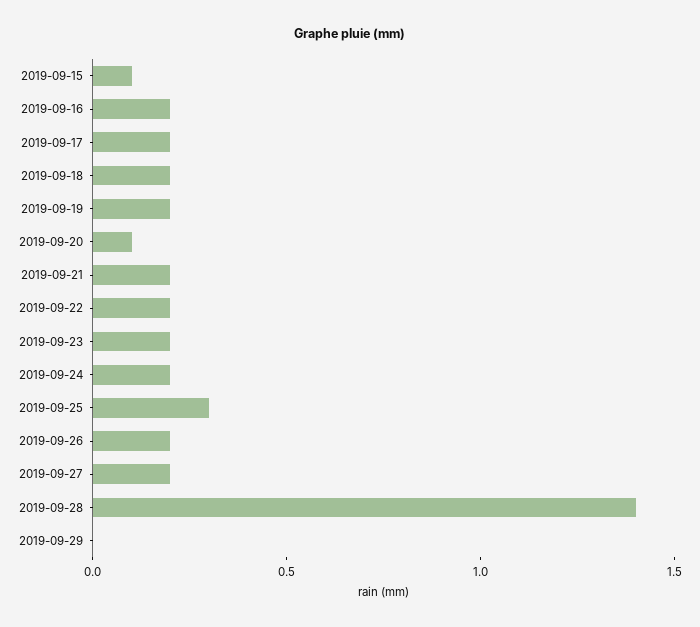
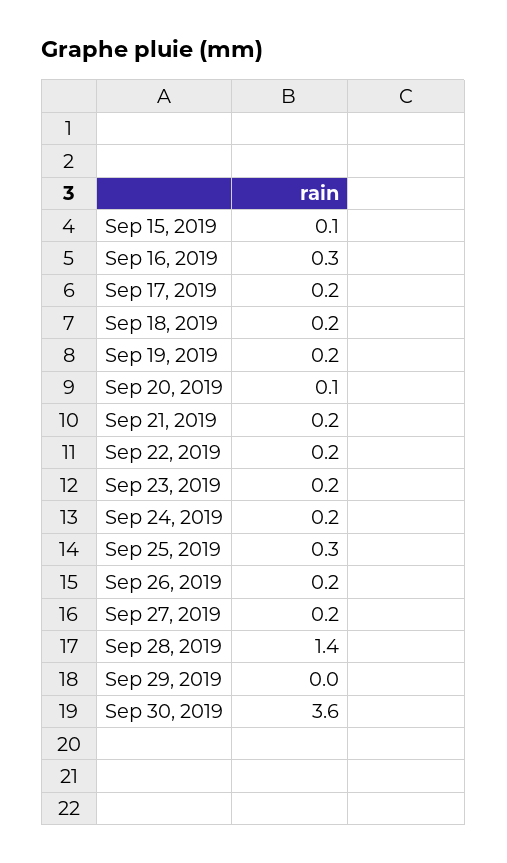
  {
    "2019-09-15": 0.1,
-   "2019-09-16": 0.2,
+   "2019-09-16": 0.3,
    "2019-09-17": 0.2,
    "2019-09-18": 0.2,
    "2019-09-19": 0.2,
    "2019-09-20": 0.1,
    "2019-09-21": 0.2,
    "2019-09-22": 0.2,
    "2019-09-23": 0.2,
    "2019-09-24": 0.2,
    "2019-09-25": 0.3,
    "2019-09-26": 0.2,
    "2019-09-27": 0.2,
    "2019-09-28": 1.4,
-   "2019-09-29": 0
+   "2019-09-29": 0,
+   "Sep 30, 2019": 3.6
  }

